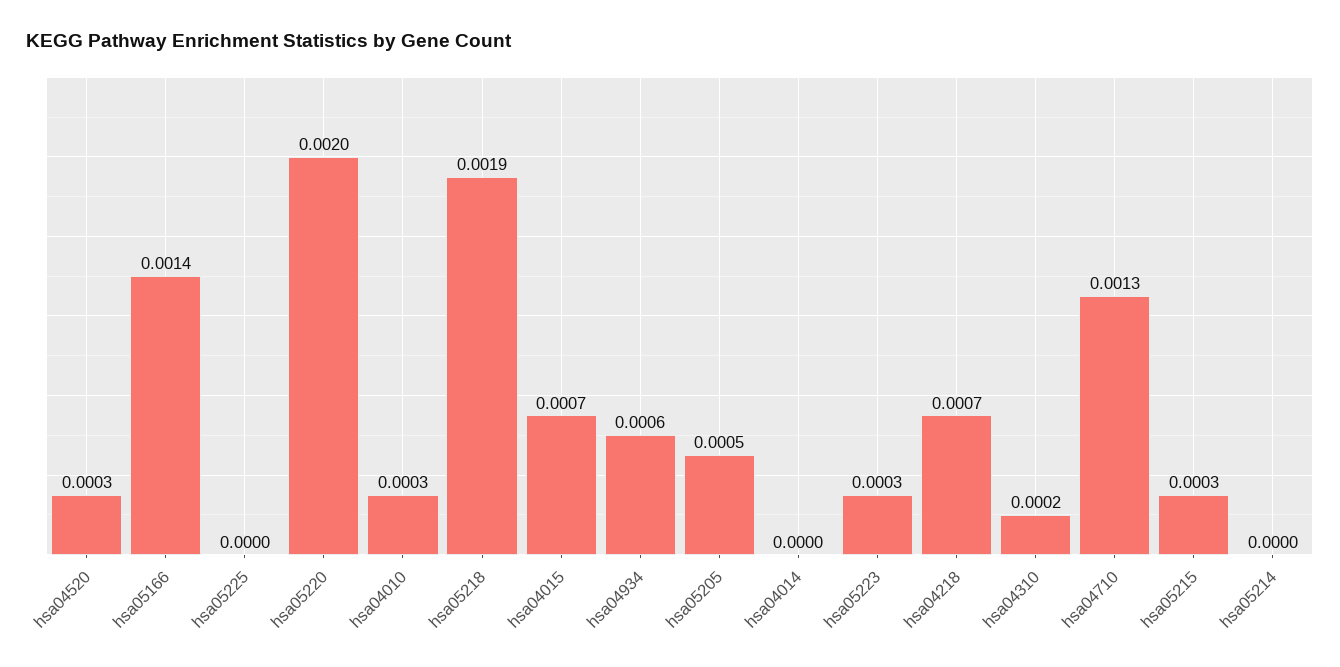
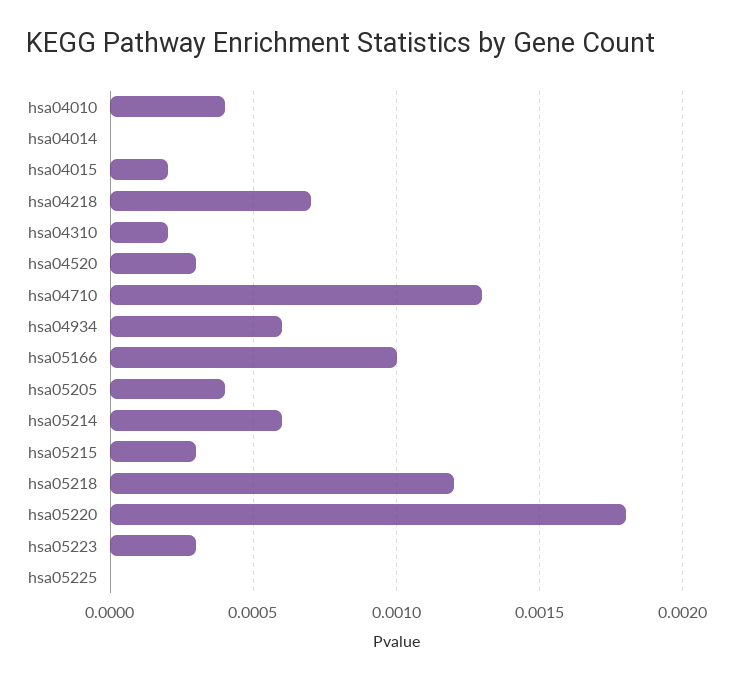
  {
    "hsa04520": 0.0003,
-   "hsa05166": 0.0014,
+   "hsa05166": 0.001,
    "hsa05225": 0,
-   "hsa05220": 0.002,
+   "hsa05220": 0.0018,
-   "hsa04010": 0.0003,
+   "hsa04010": 0.0004,
-   "hsa05218": 0.0019,
+   "hsa05218": 0.0012,
-   "hsa04015": 0.0007,
+   "hsa04015": 0.0002,
    "hsa04934": 0.0006,
-   "hsa05205": 0.0005,
+   "hsa05205": 0.0004,
    "hsa04014": 0,
    "hsa05223": 0.0003,
    "hsa04218": 0.0007,
    "hsa04310": 0.0002,
    "hsa04710": 0.0013,
    "hsa05215": 0.0003,
-   "hsa05214": 0
+   "hsa05214": 0.0006
  }

